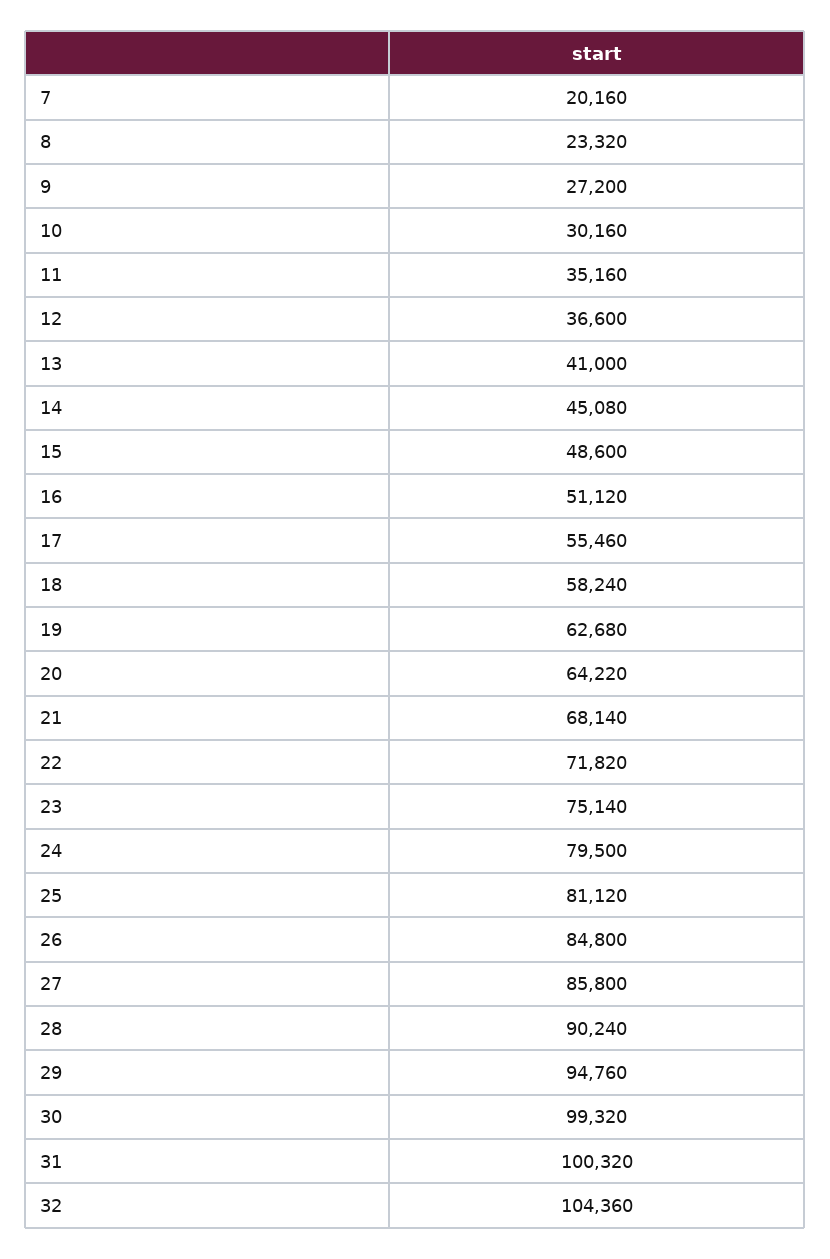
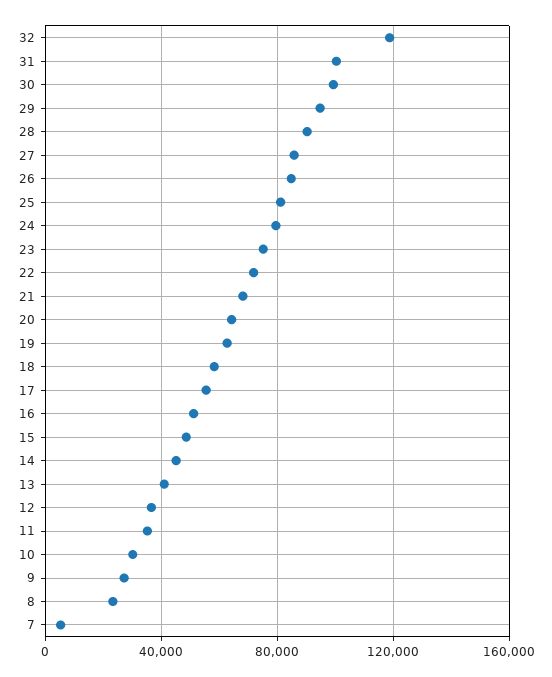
  {
-   "7": 20160,
+   "7": 5000,
    "8": 23320,
    "9": 27200,
    "10": 30160,
    "11": 35160,
    "12": 36600,
    "13": 41000,
    "14": 45080,
    "15": 48600,
    "16": 51120,
    "17": 55460,
    "18": 58240,
    "19": 62680,
    "20": 64220,
    "21": 68140,
    "22": 71820,
    "23": 75140,
    "24": 79500,
    "25": 81120,
    "26": 84800,
    "27": 85800,
    "28": 90240,
    "29": 94760,
    "30": 99320,
    "31": 100320,
-   "32": 104360
+   "32": 120000
  }

